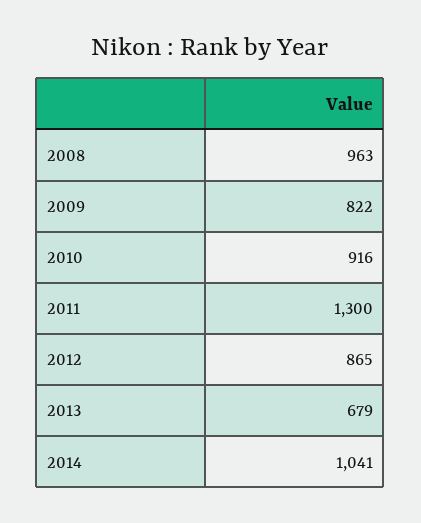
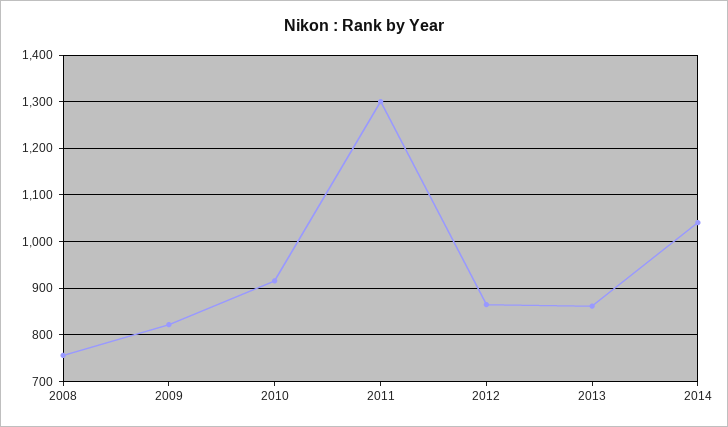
  {
-   "2008": 963,
+   "2008": 760,
    "2009": 822,
    "2010": 916,
    "2011": 1300,
    "2012": 865,
-   "2013": 679,
+   "2013": 860,
    "2014": 1041
  }

